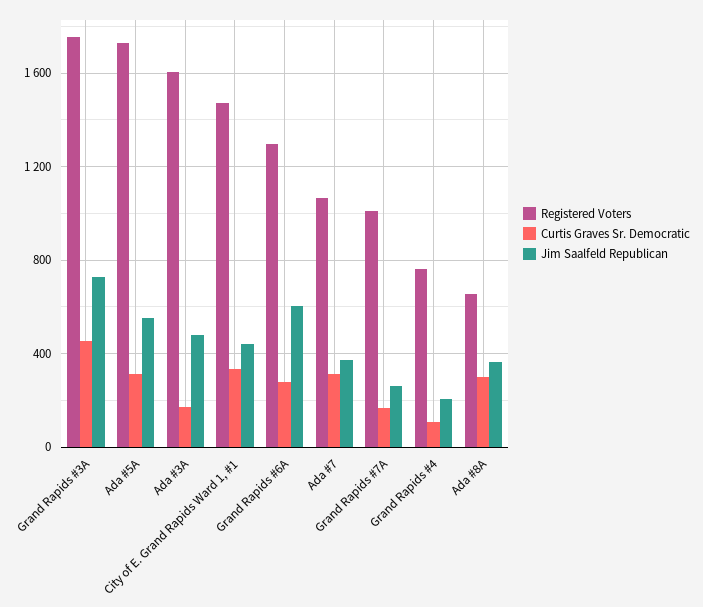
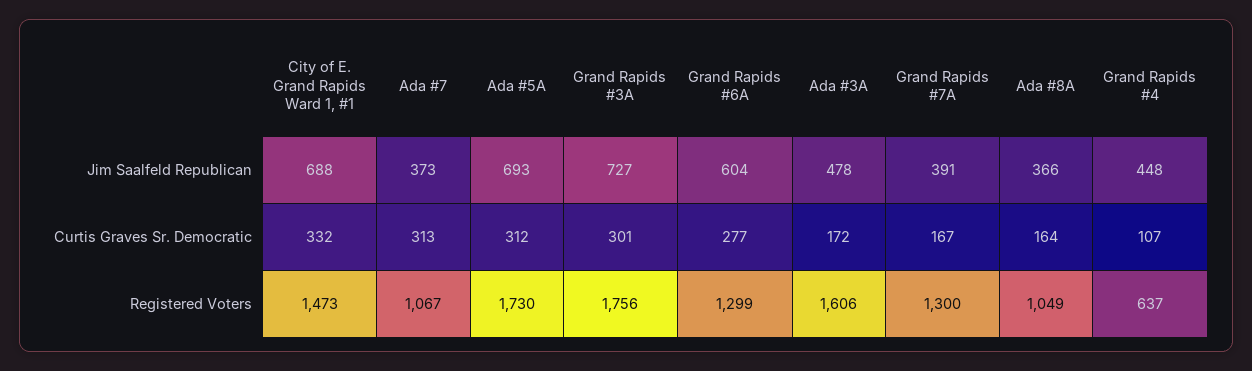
  {
    "Registered Voters": {
      "Grand Rapids #3A": 1756,
      "Ada #5A": 1730,
      "Ada #3A": 1606,
      "City of E. Grand Rapids Ward 1, #1": 1473,
      "Grand Rapids #6A": 1299,
      "Ada #7": 1067,
-     "Grand Rapids #7A": 1000,
+     "Grand Rapids #7A": 1300,
-     "Grand Rapids #4": 750,
+     "Grand Rapids #4": 637,
-     "Ada #8A": 650
+     "Ada #8A": 1049
    },
    "Curtis Graves Sr. Democratic": {
-     "Grand Rapids #3A": 450,
+     "Grand Rapids #3A": 301,
      "Ada #5A": 312,
      "Ada #3A": 172,
      "City of E. Grand Rapids Ward 1, #1": 332,
      "Grand Rapids #6A": 277,
      "Ada #7": 313,
      "Grand Rapids #7A": 167,
      "Grand Rapids #4": 107,
-     "Ada #8A": 300
+     "Ada #8A": 164
    },
    "Jim Saalfeld Republican": {
      "Grand Rapids #3A": 727,
-     "Ada #5A": 550,
+     "Ada #5A": 693,
      "Ada #3A": 478,
-     "City of E. Grand Rapids Ward 1, #1": 450,
+     "City of E. Grand Rapids Ward 1, #1": 688,
      "Grand Rapids #6A": 604,
      "Ada #7": 373,
-     "Grand Rapids #7A": 250,
+     "Grand Rapids #7A": 391,
-     "Grand Rapids #4": 200,
+     "Grand Rapids #4": 448,
      "Ada #8A": 366
    }
  }

